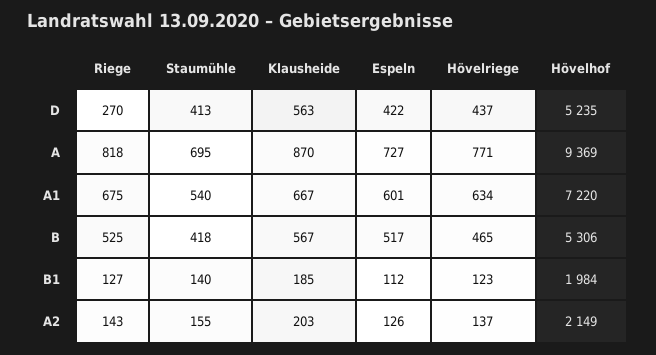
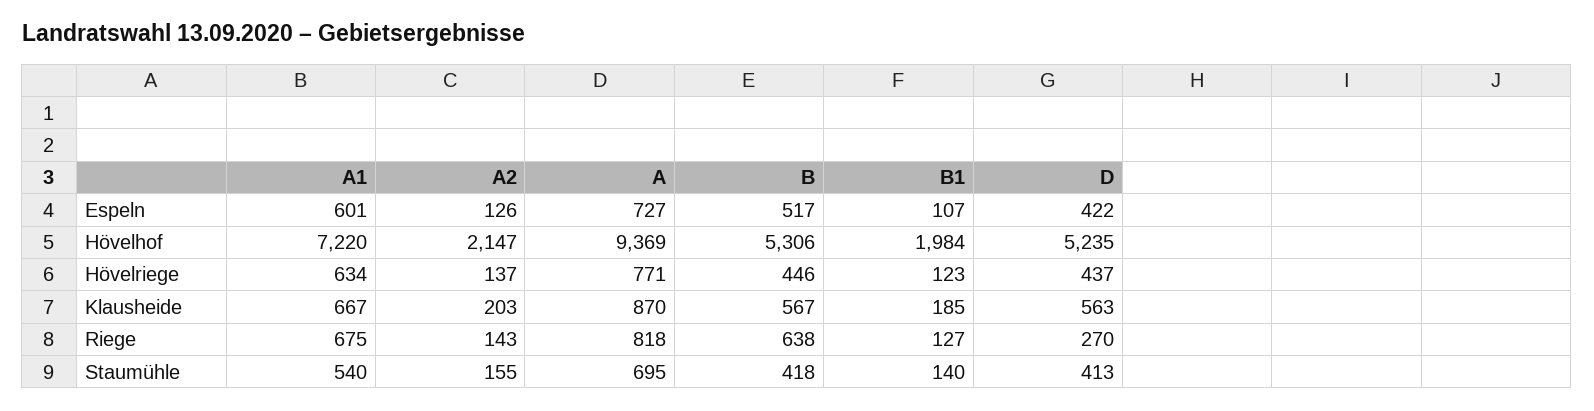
  {
    "Riege": {
      "D": 270,
      "A": 818,
      "A1": 675,
-     "B": 525,
+     "B": 638,
      "B1": 127,
      "A2": 143
    },
    "Staumühle": {
      "D": 413,
      "A": 695,
      "A1": 540,
      "B": 418,
      "B1": 140,
      "A2": 155
    },
    "Klausheide": {
      "D": 563,
      "A": 870,
      "A1": 667,
      "B": 567,
      "B1": 185,
      "A2": 203
    },
    "Espeln": {
      "D": 422,
      "A": 727,
      "A1": 601,
      "B": 517,
-     "B1": 112,
+     "B1": 107,
      "A2": 126
    },
    "Hövelriege": {
      "D": 437,
      "A": 771,
      "A1": 634,
-     "B": 465,
+     "B": 446,
      "B1": 123,
      "A2": 137
    },
    "Hövelhof": {
      "D": 5235,
      "A": 9369,
      "A1": 7220,
      "B": 5306,
      "B1": 1984,
-     "A2": 2149
+     "A2": 2147
    }
  }

